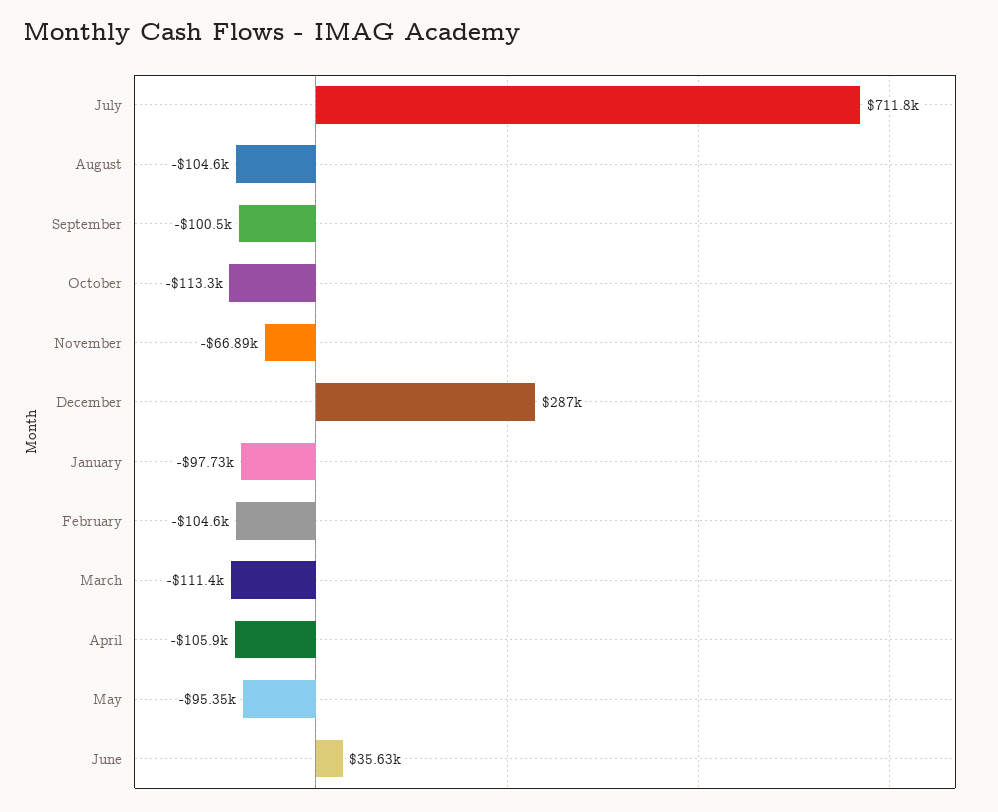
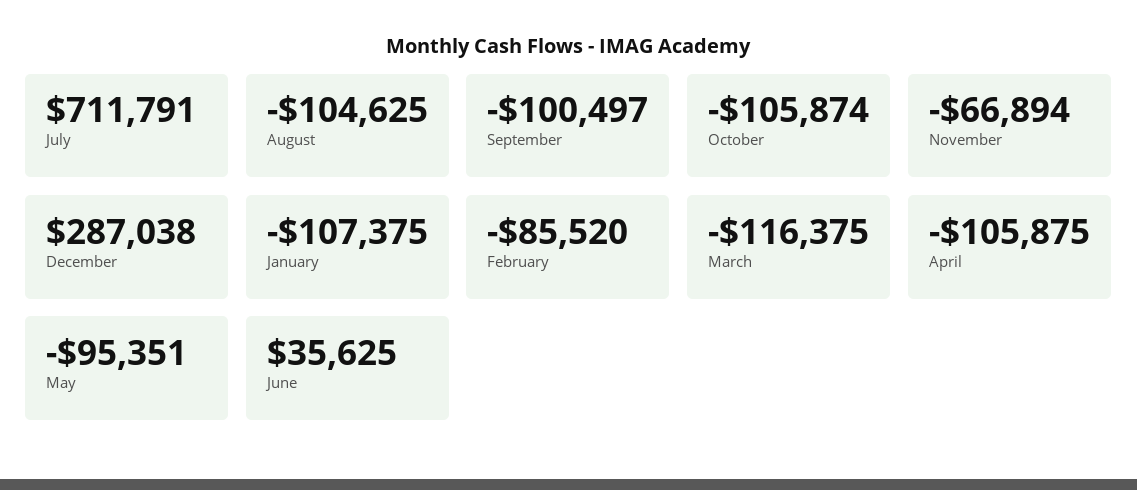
  {
    "July": 711791,
    "August": -104625,
    "September": -100497,
-   "October": -113300,
+   "October": -105874,
    "November": -66894,
    "December": 287038,
-   "January": -97730,
+   "January": -107375,
-   "February": -104600,
+   "February": -85520,
-   "March": -111400,
+   "March": -116375,
    "April": -105875,
    "May": -95351,
    "June": 35625
  }

